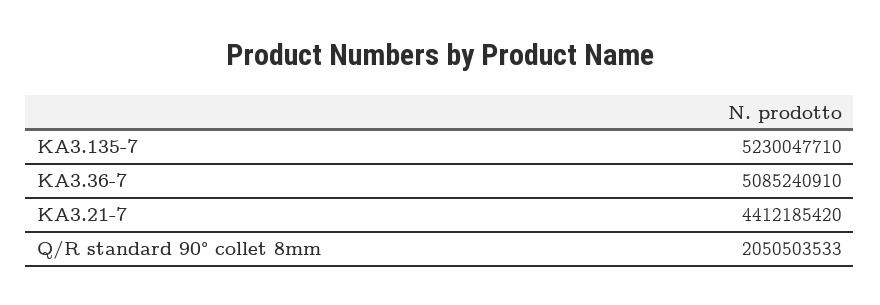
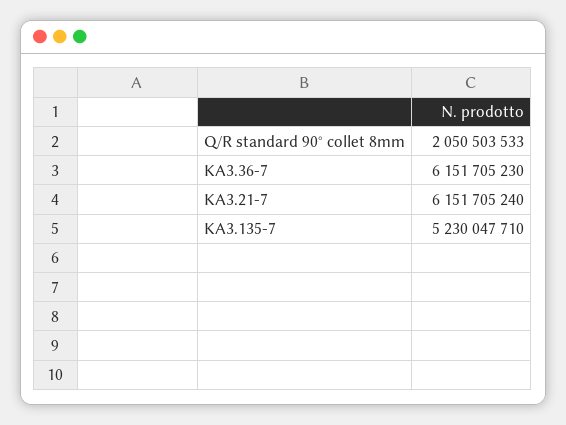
  {
    "KA3.135-7": 5230047710,
-   "KA3.36-7": 5085240910,
+   "KA3.36-7": 6151705230,
-   "KA3.21-7": 4412185420,
+   "KA3.21-7": 6151705240,
    "Q/R standard 90° collet 8mm": 2050503533
  }

